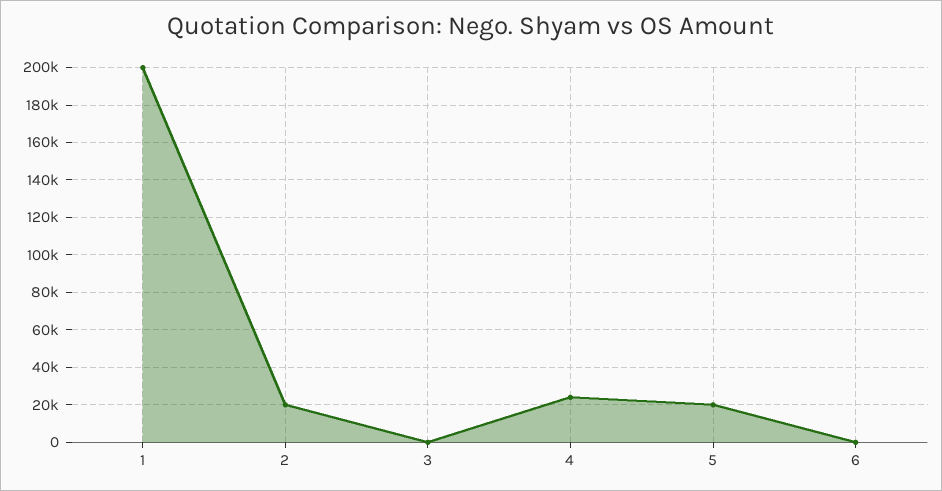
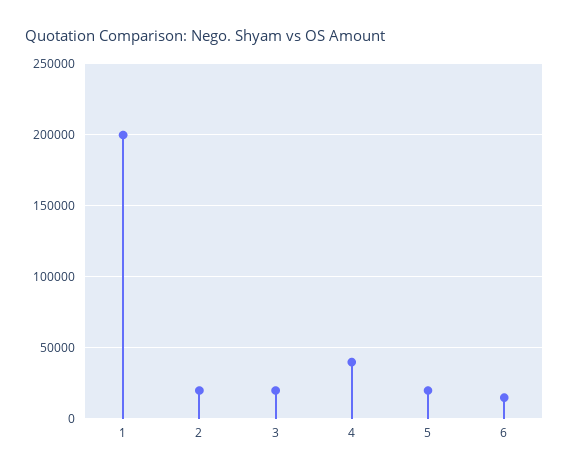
  {
    "1": 200000,
    "2": 20000,
-   "3": 0,
+   "3": 20000,
-   "4": 25000,
+   "4": 40000,
    "5": 20000,
-   "6": 0
+   "6": 15000
  }

